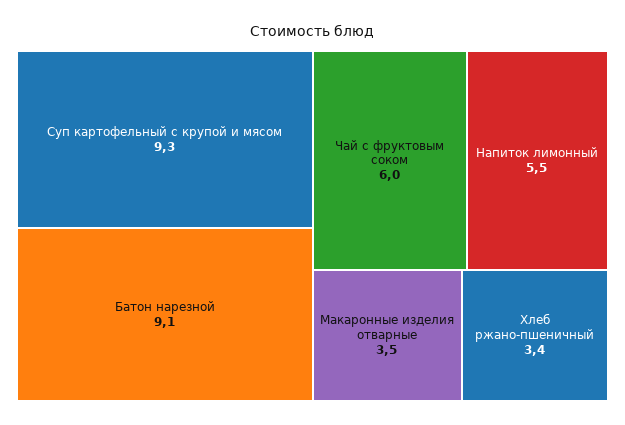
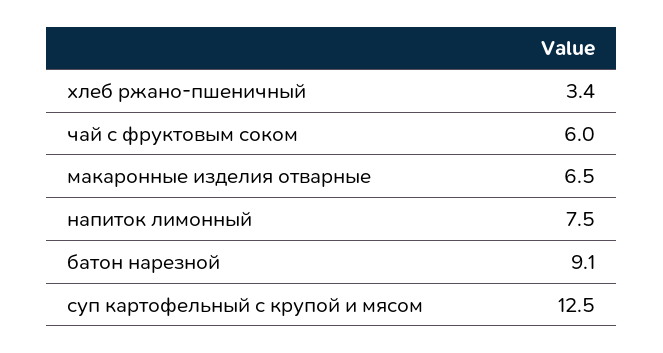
  {
-   "Суп картофельный с крупой и мясом": 9.3,
+   "Суп картофельный с крупой и мясом": 12.5,
    "Батон нарезной": 9.1,
    "Чай с фруктовым соком": 6,
-   "Напиток лимонный": 5.5,
+   "Напиток лимонный": 7.5,
-   "Макаронные изделия отварные": 3.5,
+   "Макаронные изделия отварные": 6.5,
    "Хлеб ржано-пшеничный": 3.4
  }

